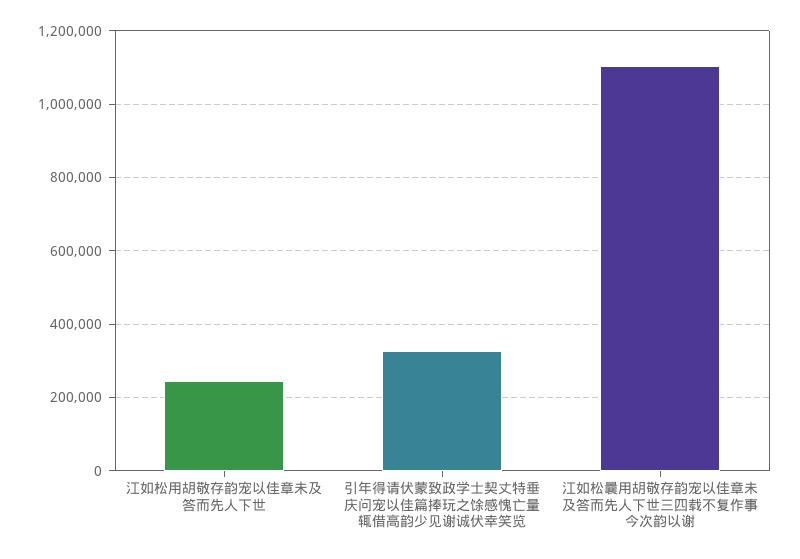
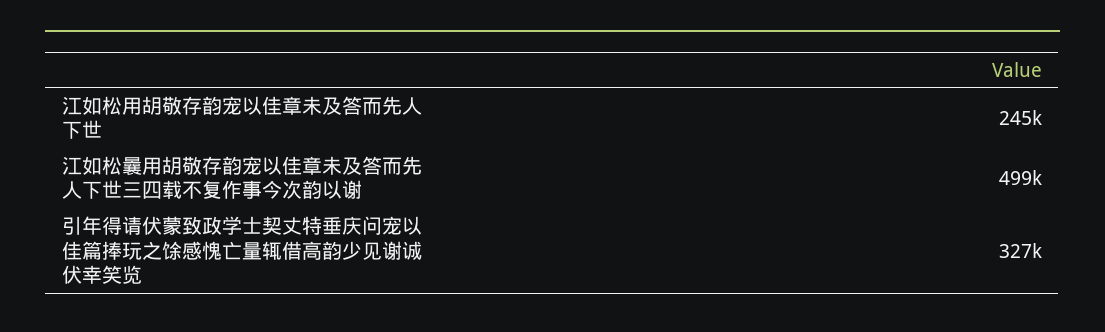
  {
    "江如松用胡敬存韵宠以佳章未及答而先人下世": 245000,
    "引年得请伏蒙致政学士契丈特垂庆问宠以佳篇捧玩之馀感愧亡量辄借高韵少见谢诚伏幸笑览": 327000,
-   "江如松曩用胡敬存韵宠以佳章未及答而先人下世三四载不复作事今次韵以谢": 1100000
+   "江如松曩用胡敬存韵宠以佳章未及答而先人下世三四载不复作事今次韵以谢": 499000
  }

